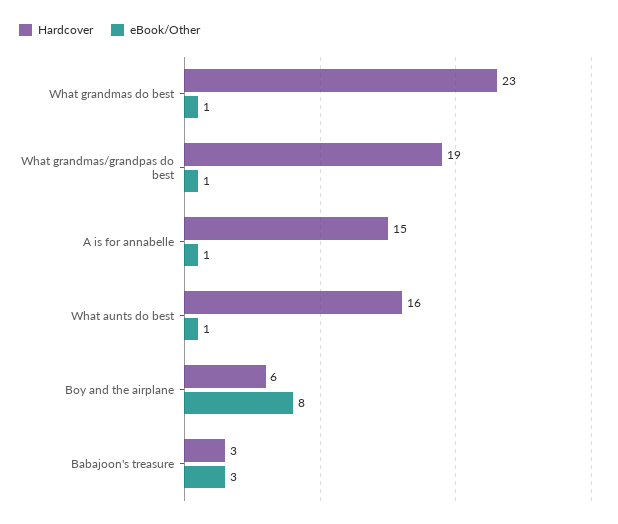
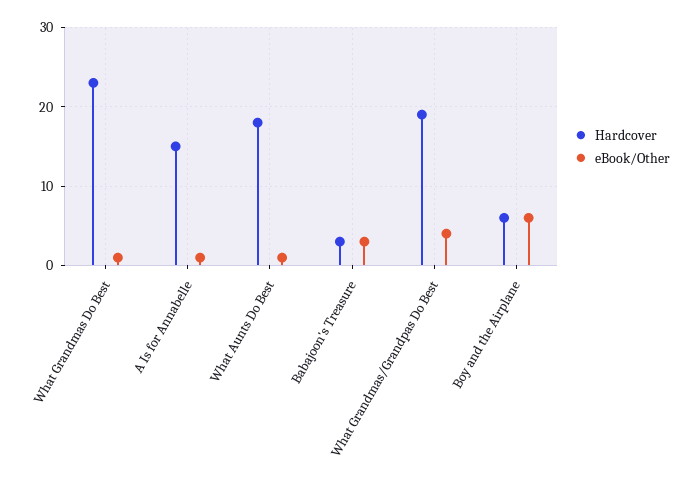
  {
    "Hardcover": {
      "What grandmas do best": 23,
      "What grandmas/grandpas do best": 19,
      "A is for annabelle": 15,
-     "What aunts do best": 16,
+     "What aunts do best": 18,
      "Boy and the airplane": 6,
      "Babajoon's treasure": 3
    },
    "eBook/Other": {
      "What grandmas do best": 1,
-     "What grandmas/grandpas do best": 1,
+     "What grandmas/grandpas do best": 4,
      "A is for annabelle": 1,
      "What aunts do best": 1,
-     "Boy and the airplane": 8,
+     "Boy and the airplane": 6,
      "Babajoon's treasure": 3
    }
  }

